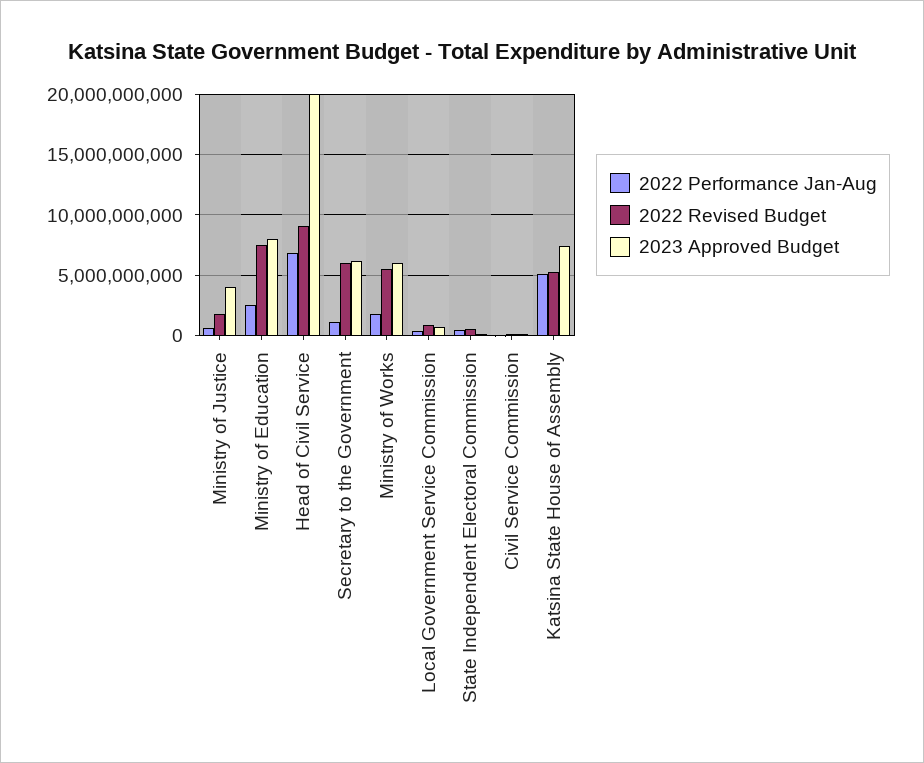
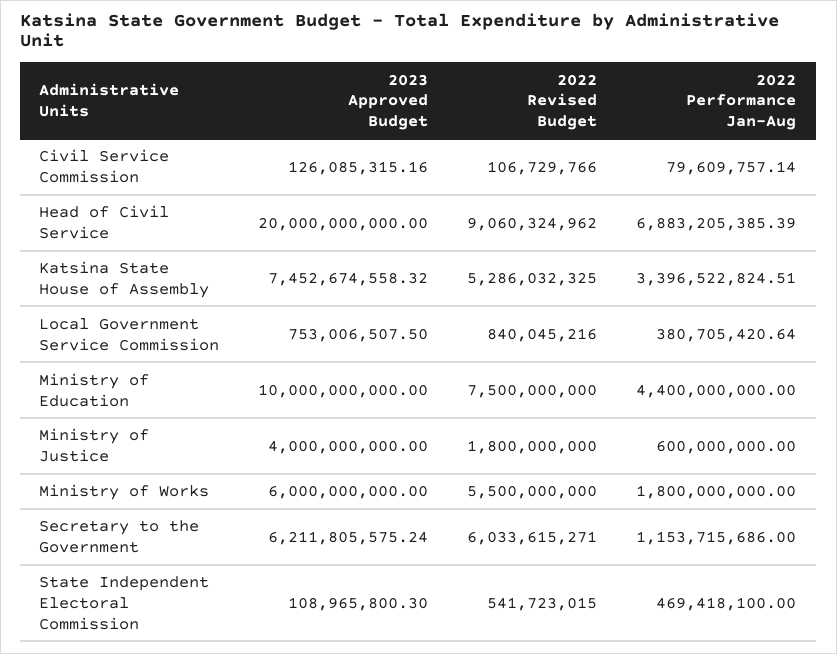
  {
    "2022 Performance Jan-Aug": {
      "Ministry of Justice": 600000000,
-     "Ministry of Education": 2500000000,
+     "Ministry of Education": 4400000000,
      "Head of Civil Service": 6883205385.39,
      "Secretary to the Government": 1153715686,
      "Ministry of Works": 1800000000,
      "Local Government Service Commission": 380705420.64,
      "State Independent Electoral Commission": 469418100,
      "Civil Service Commission": 79609757.14,
-     "Katsina State House of Assembly": 5000000000
+     "Katsina State House of Assembly": 3396522824.51
    },
    "2022 Revised Budget": {
      "Ministry of Justice": 1800000000,
      "Ministry of Education": 7500000000,
      "Head of Civil Service": 9060324962,
      "Secretary to the Government": 6033615271,
      "Ministry of Works": 5500000000,
      "Local Government Service Commission": 840045216,
      "State Independent Electoral Commission": 541723015,
      "Civil Service Commission": 106729766,
      "Katsina State House of Assembly": 5286032325
    },
    "2023 Approved Budget": {
      "Ministry of Justice": 4000000000,
-     "Ministry of Education": 8000000000,
+     "Ministry of Education": 10000000000,
      "Head of Civil Service": 20000000000,
      "Secretary to the Government": 6211805575.24,
      "Ministry of Works": 6000000000,
      "Local Government Service Commission": 753006507.5,
      "State Independent Electoral Commission": 108965800.3,
      "Civil Service Commission": 126085315.16,
      "Katsina State House of Assembly": 7452674558.32
    }
  }

